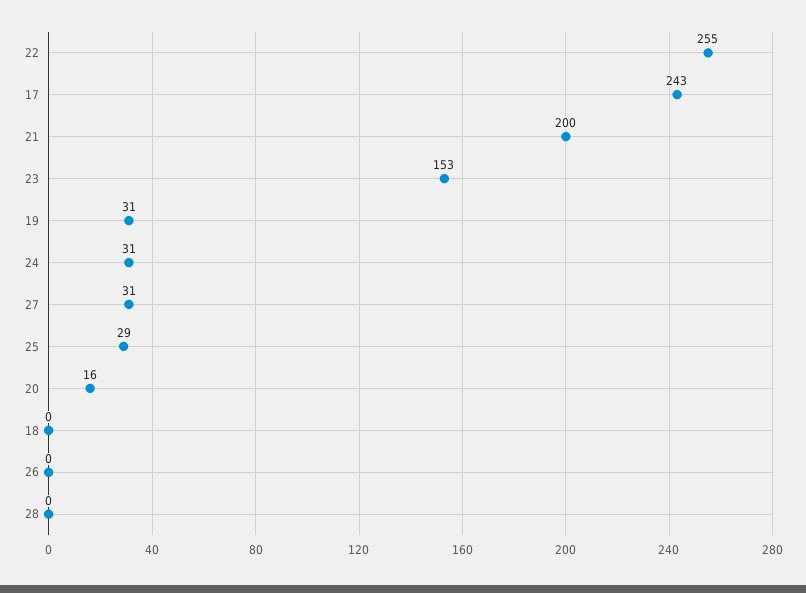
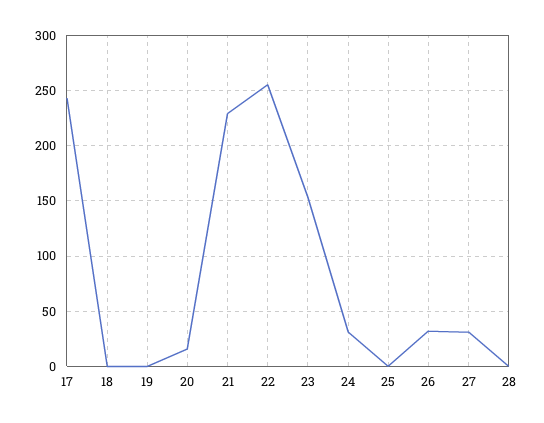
  {
    "22": 255,
    "17": 243,
-   "21": 200,
+   "21": 230,
    "23": 153,
-   "19": 31,
+   "19": 0,
    "24": 31,
    "27": 31,
-   "25": 29,
+   "25": 0,
    "20": 16,
    "18": 0,
-   "26": 0,
+   "26": 30,
    "28": 0
  }

